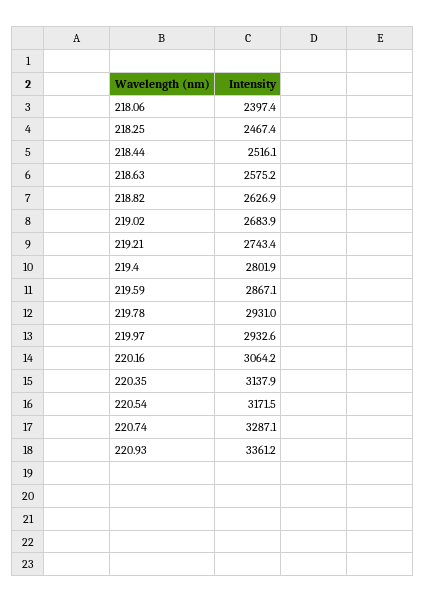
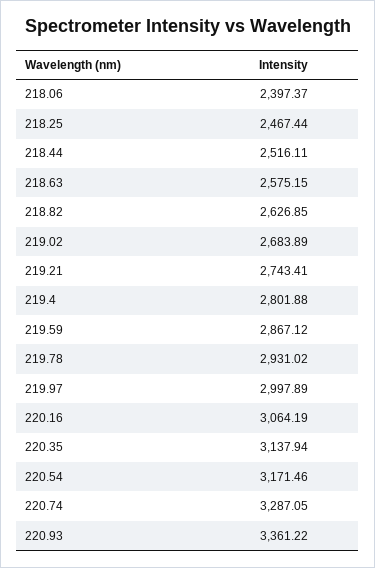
  {
    "218.06": 2397.37,
    "218.25": 2467.44,
    "218.44": 2516.11,
    "218.63": 2575.15,
    "218.82": 2626.85,
    "219.02": 2683.89,
    "219.21": 2743.41,
    "219.4": 2801.88,
    "219.59": 2867.12,
    "219.78": 2931.02,
-   "219.97": 2932.6,
+   "219.97": 2997.89,
    "220.16": 3064.19,
    "220.35": 3137.94,
    "220.54": 3171.46,
    "220.74": 3287.05,
    "220.93": 3361.22
  }

